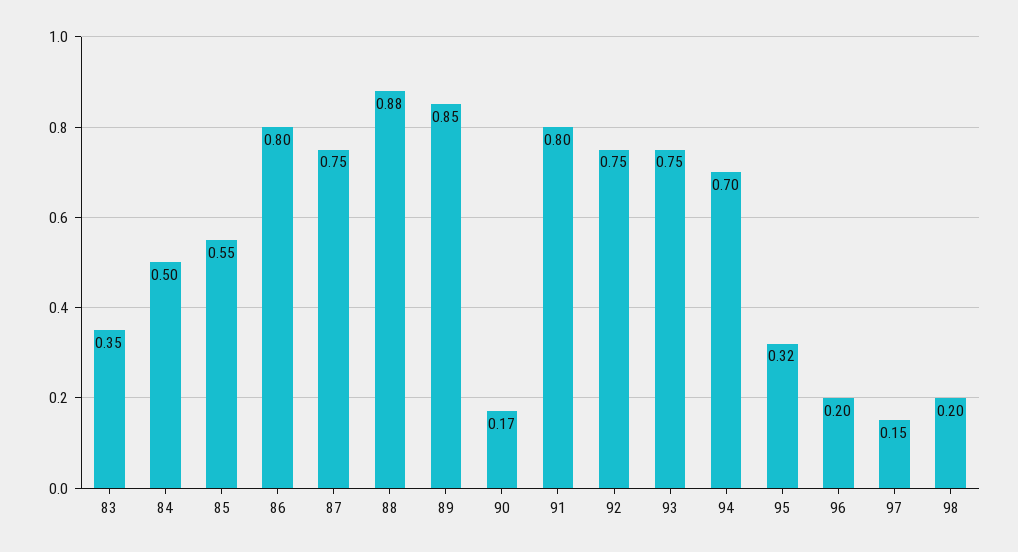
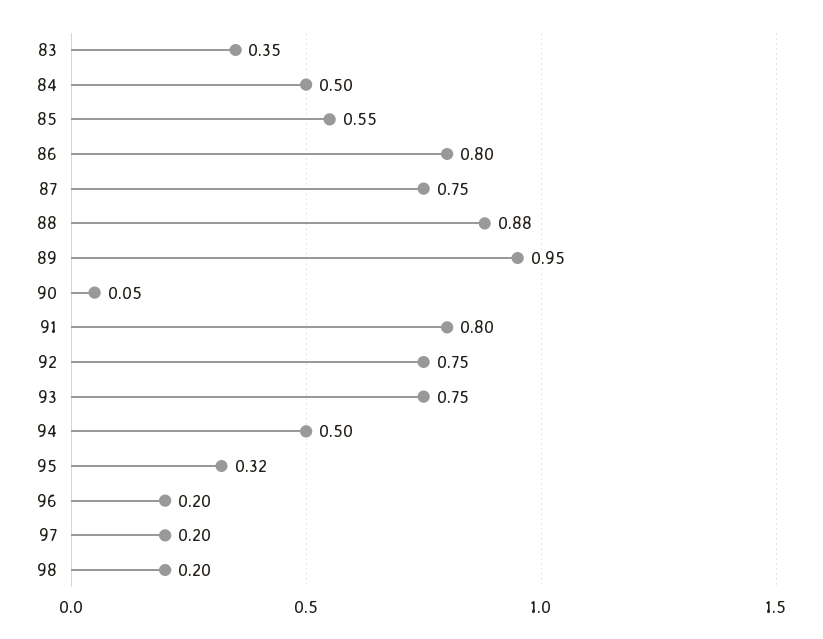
  {
    "83": 0.35,
    "84": 0.5,
    "85": 0.55,
    "86": 0.8,
    "87": 0.75,
    "88": 0.88,
-   "89": 0.85,
+   "89": 0.95,
-   "90": 0.17,
+   "90": 0.05,
    "91": 0.8,
    "92": 0.75,
    "93": 0.75,
-   "94": 0.7,
+   "94": 0.5,
    "95": 0.32,
    "96": 0.2,
-   "97": 0.15,
+   "97": 0.2,
    "98": 0.2
  }

